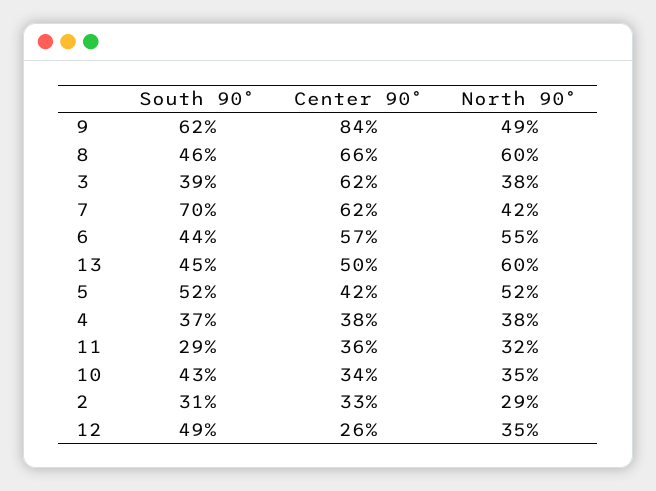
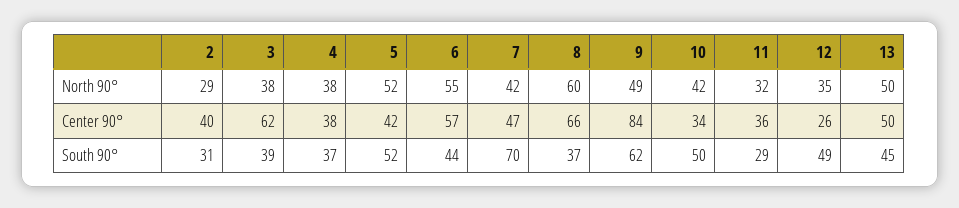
  {
    "South 90°": {
      "9": 62,
-     "8": 46,
+     "8": 37,
      "3": 39,
      "7": 70,
      "6": 44,
      "13": 45,
      "5": 52,
      "4": 37,
      "11": 29,
-     "10": 43,
+     "10": 50,
      "2": 31,
      "12": 49
    },
    "Center 90°": {
      "9": 84,
      "8": 66,
      "3": 62,
-     "7": 62,
+     "7": 47,
      "6": 57,
      "13": 50,
      "5": 42,
      "4": 38,
      "11": 36,
      "10": 34,
-     "2": 33,
+     "2": 40,
      "12": 26
    },
    "North 90°": {
      "9": 49,
      "8": 60,
      "3": 38,
      "7": 42,
      "6": 55,
-     "13": 60,
+     "13": 50,
      "5": 52,
      "4": 38,
      "11": 32,
-     "10": 35,
+     "10": 42,
      "2": 29,
      "12": 35
    }
  }

